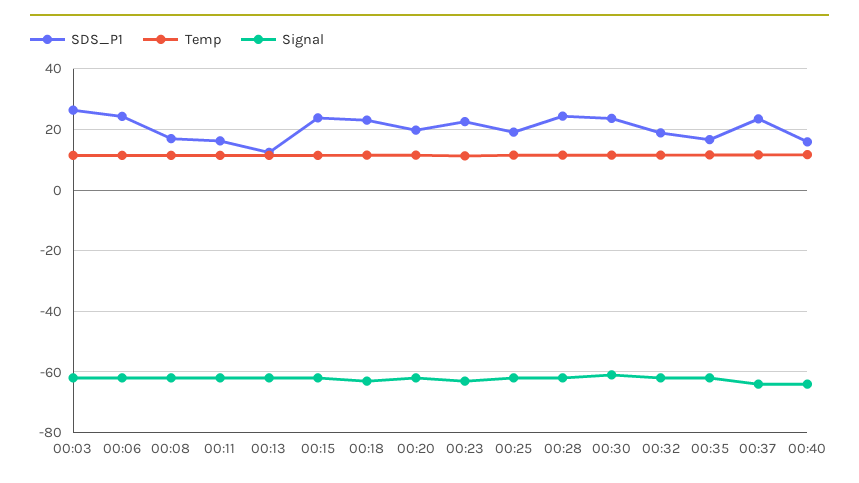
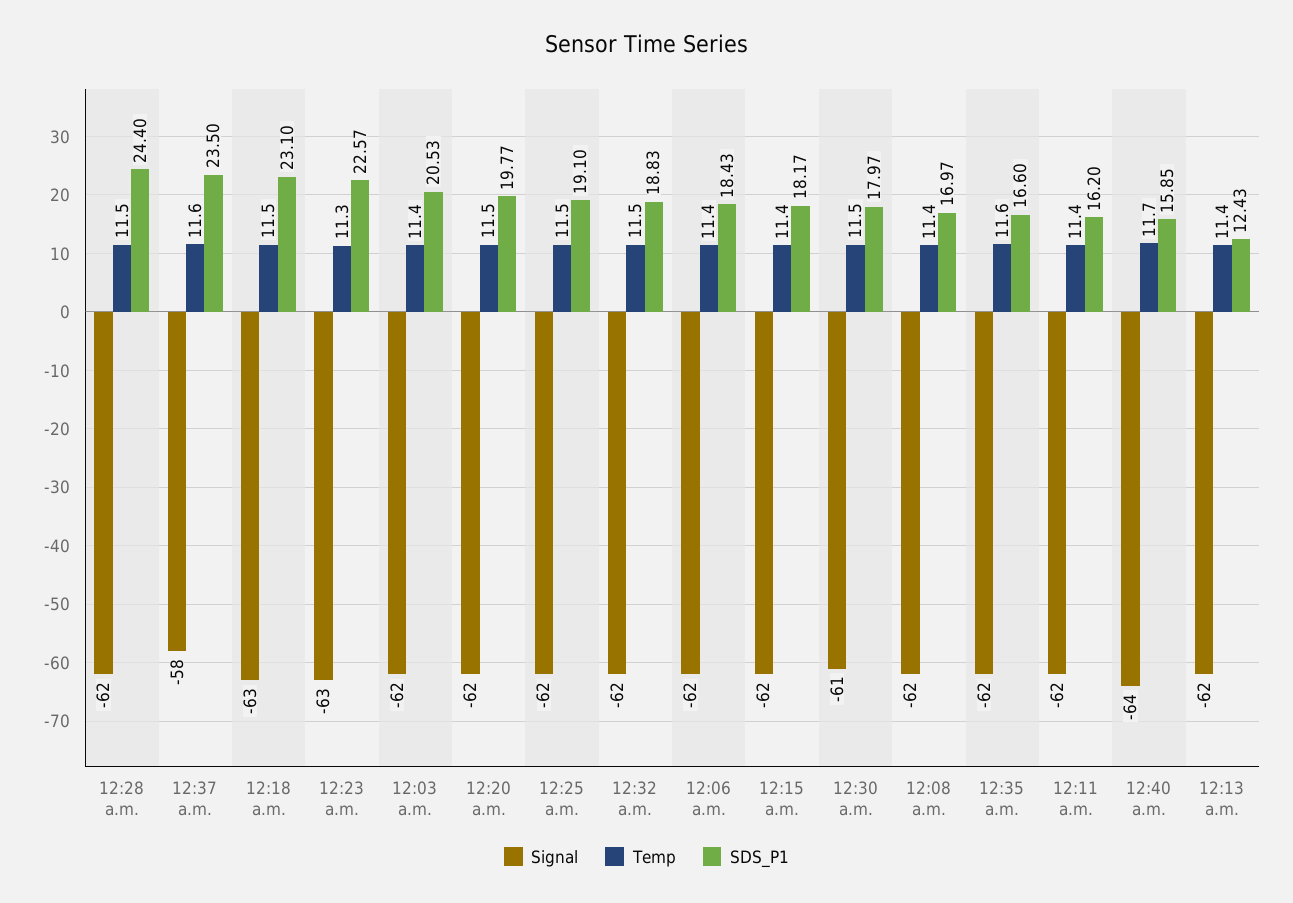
  {
    "SDS_P1": {
-     "00:03": 26,
+     "00:03": 20.53,
-     "00:06": 24,
+     "00:06": 18.43,
      "00:08": 16.97,
      "00:11": 16.2,
      "00:13": 12.43,
-     "00:15": 24,
+     "00:15": 18.17,
      "00:18": 23.1,
      "00:20": 19.77,
      "00:23": 22.57,
      "00:25": 19.1,
      "00:28": 24.4,
-     "00:30": 24,
+     "00:30": 17.97,
      "00:32": 18.83,
      "00:35": 16.6,
      "00:37": 23.5,
      "00:40": 15.85
    },
    "Temp": {
      "00:03": 11.4,
      "00:06": 11.4,
      "00:08": 11.4,
      "00:11": 11.4,
      "00:13": 11.4,
      "00:15": 11.4,
      "00:18": 11.5,
      "00:20": 11.5,
      "00:23": 11.3,
      "00:25": 11.5,
      "00:28": 11.5,
      "00:30": 11.5,
      "00:32": 11.5,
      "00:35": 11.6,
      "00:37": 11.6,
      "00:40": 11.7
    },
    "Signal": {
      "00:03": -62,
      "00:06": -62,
      "00:08": -62,
      "00:11": -62,
      "00:13": -62,
      "00:15": -62,
      "00:18": -63,
      "00:20": -62,
      "00:23": -63,
      "00:25": -62,
      "00:28": -62,
      "00:30": -61,
      "00:32": -62,
      "00:35": -62,
-     "00:37": -64,
+     "00:37": -58,
      "00:40": -64
    }
  }

